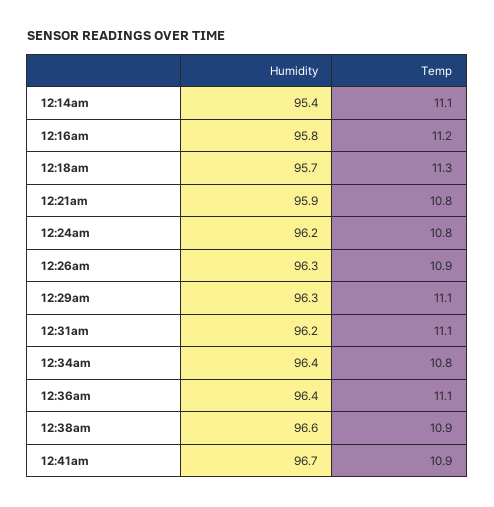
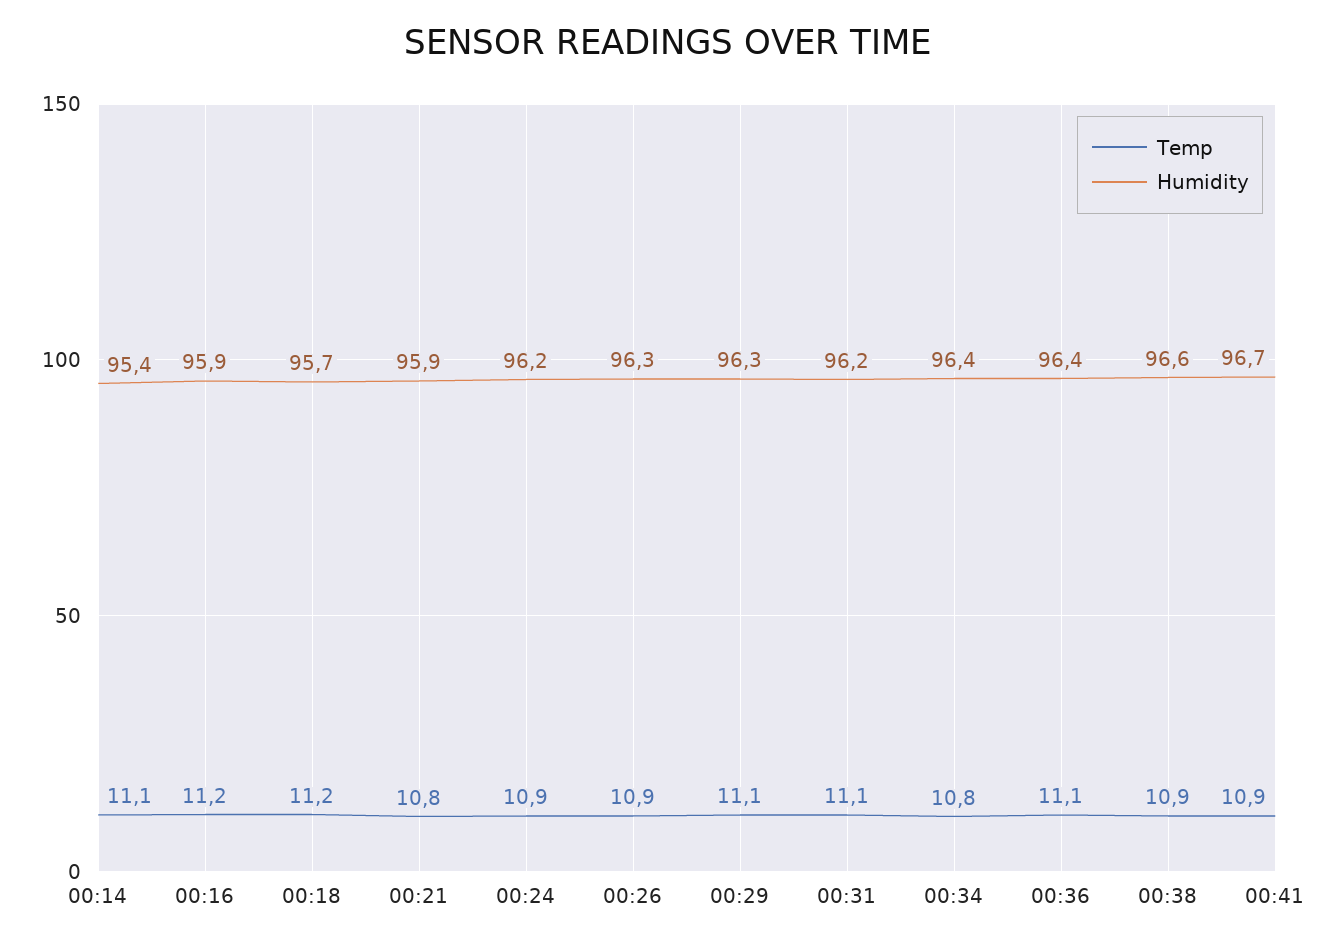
  {
    "Humidity": {
      "12:14am": 95.4,
-     "12:16am": 95.8,
+     "12:16am": 95.9,
      "12:18am": 95.7,
      "12:21am": 95.9,
      "12:24am": 96.2,
      "12:26am": 96.3,
      "12:29am": 96.3,
      "12:31am": 96.2,
      "12:34am": 96.4,
      "12:36am": 96.4,
      "12:38am": 96.6,
      "12:41am": 96.7
    },
    "Temp": {
      "12:14am": 11.1,
      "12:16am": 11.2,
-     "12:18am": 11.3,
+     "12:18am": 11.2,
      "12:21am": 10.8,
-     "12:24am": 10.8,
+     "12:24am": 10.9,
      "12:26am": 10.9,
      "12:29am": 11.1,
      "12:31am": 11.1,
      "12:34am": 10.8,
      "12:36am": 11.1,
      "12:38am": 10.9,
      "12:41am": 10.9
    }
  }

